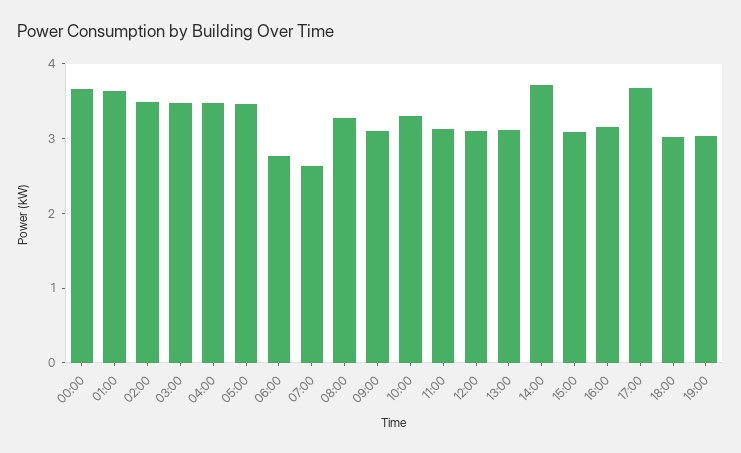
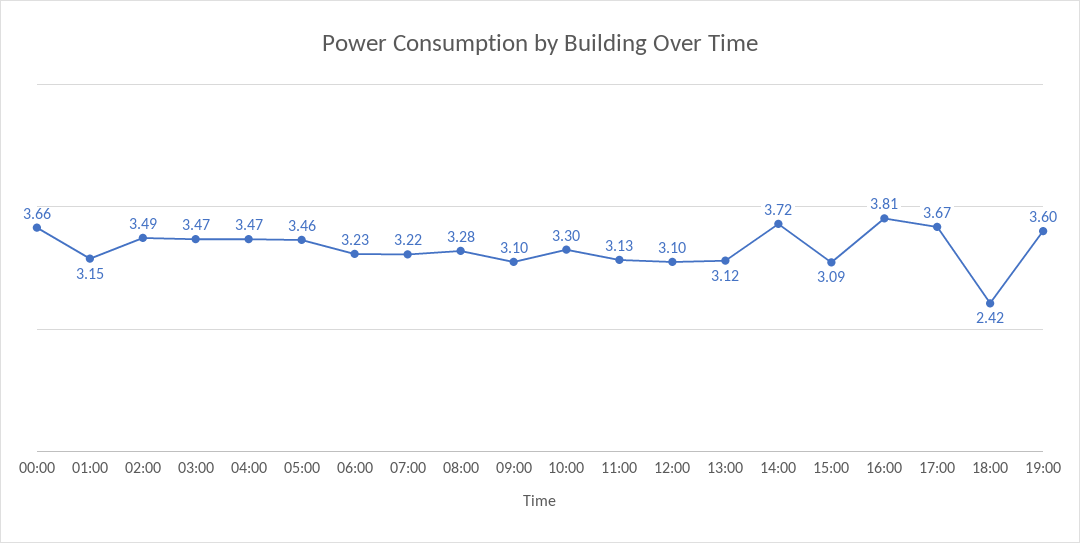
  {
    "00:00": 3.66,
-   "01:00": 3.6,
+   "01:00": 3.15,
    "02:00": 3.49,
    "03:00": 3.47,
    "04:00": 3.47,
    "05:00": 3.46,
-   "06:00": 2.8,
+   "06:00": 3.23,
-   "07:00": 2.6,
+   "07:00": 3.22,
    "08:00": 3.28,
    "09:00": 3.1,
    "10:00": 3.3,
    "11:00": 3.13,
    "12:00": 3.1,
    "13:00": 3.12,
    "14:00": 3.72,
    "15:00": 3.09,
-   "16:00": 3.2,
+   "16:00": 3.81,
    "17:00": 3.67,
-   "18:00": 3,
+   "18:00": 2.42,
-   "19:00": 3
+   "19:00": 3.6
  }

